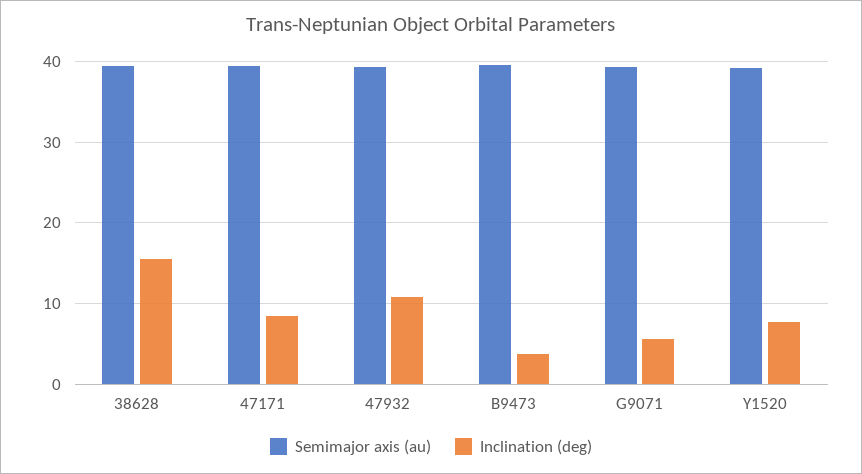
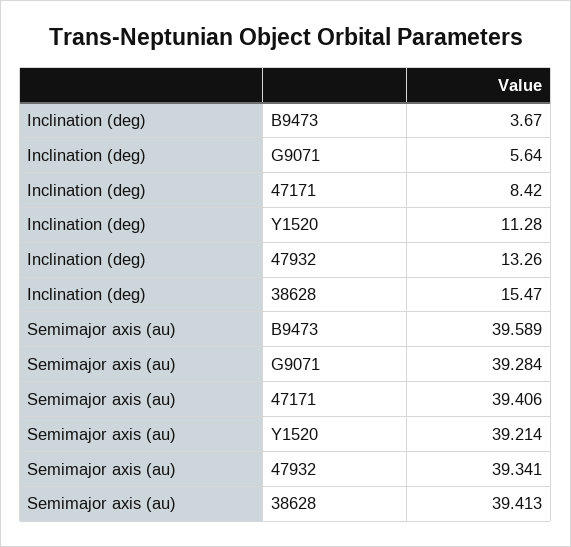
  {
    "Semimajor axis (au)": {
      "38628": 39.413,
      "47171": 39.406,
      "47932": 39.341,
      "B9473": 39.589,
      "G9071": 39.284,
      "Y1520": 39.214
    },
    "Inclination (deg)": {
      "38628": 15.47,
      "47171": 8.42,
-     "47932": 11,
+     "47932": 13.26,
      "B9473": 3.67,
      "G9071": 5.64,
-     "Y1520": 8
+     "Y1520": 11.28
    }
  }

